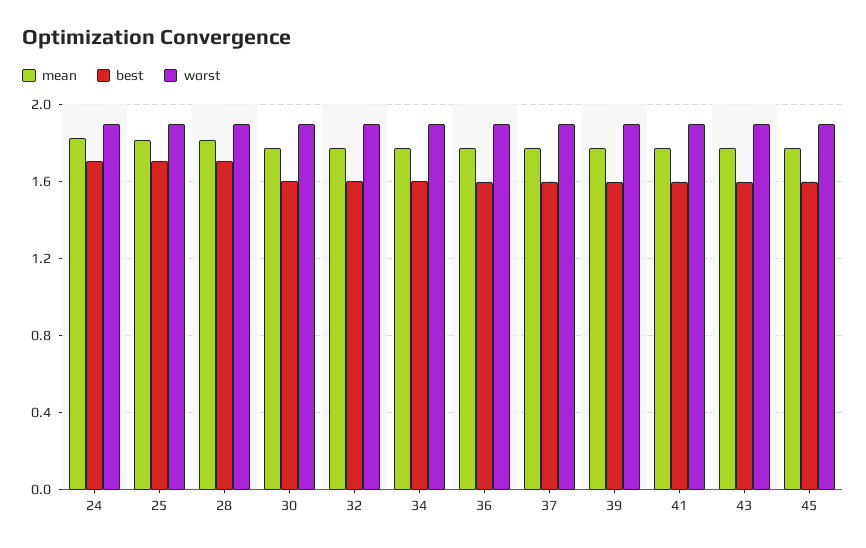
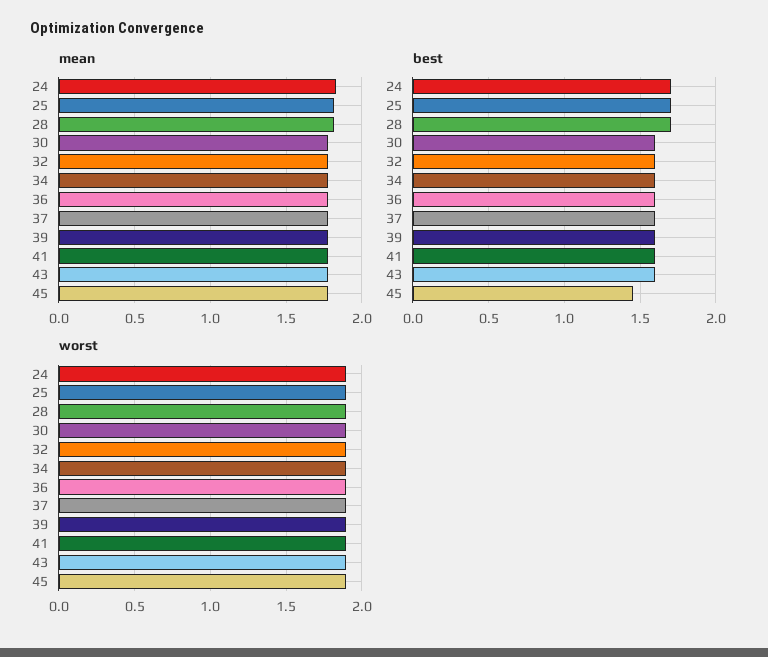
  {
    "mean": {
      "24": 1.85,
      "25": 1.8,
      "28": 1.8,
      "30": 1.75,
      "32": 1.75,
      "34": 1.75,
      "36": 1.75,
      "37": 1.75,
      "39": 1.75,
      "41": 1.75,
      "43": 1.75,
      "45": 1.75
    },
    "best": {
      "24": 1.7,
      "25": 1.7,
      "28": 1.7,
      "30": 1.6,
      "32": 1.6,
      "34": 1.6,
      "36": 1.6,
      "37": 1.6,
      "39": 1.6,
      "41": 1.6,
      "43": 1.6,
-     "45": 1.6
+     "45": 1.45
    },
    "worst": {
      "24": 1.9,
      "25": 1.9,
      "28": 1.9,
      "30": 1.9,
      "32": 1.9,
      "34": 1.9,
      "36": 1.9,
      "37": 1.9,
      "39": 1.9,
      "41": 1.9,
      "43": 1.9,
      "45": 1.9
    }
  }

